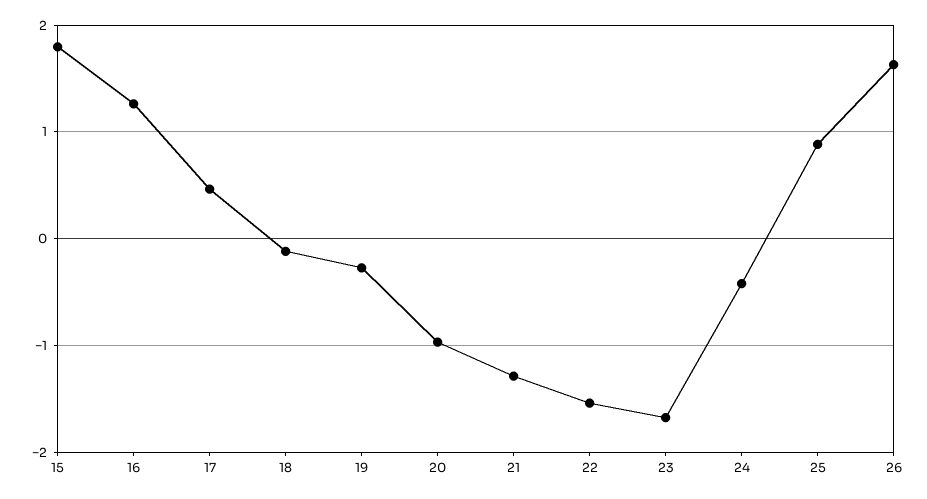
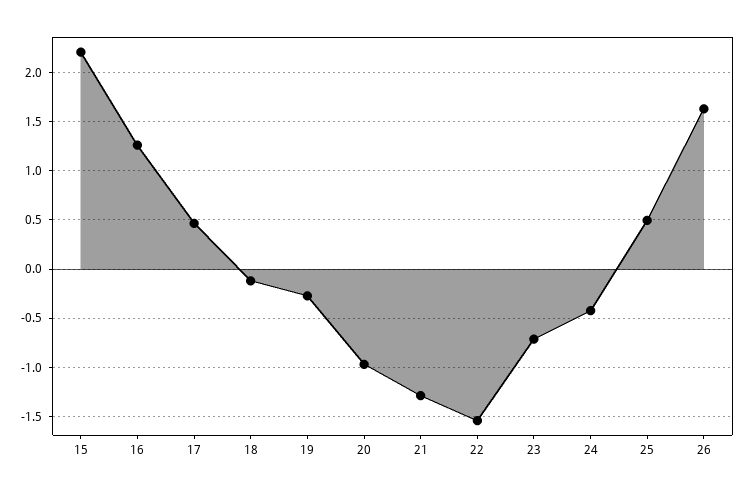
  {
-   "15": 1.8,
+   "15": 2.2,
    "16": 1.3,
    "17": 0.5,
    "18": -0.1,
    "19": -0.3,
    "20": -1,
    "21": -1.3,
    "22": -1.5,
-   "23": -1.7,
+   "23": -0.7,
    "24": -0.4,
-   "25": 0.9,
+   "25": 0.5,
    "26": 1.6
  }

